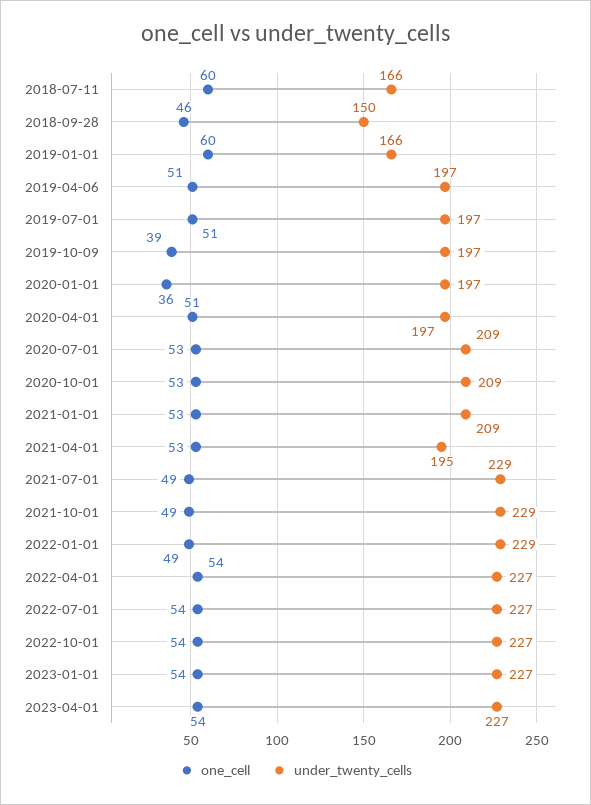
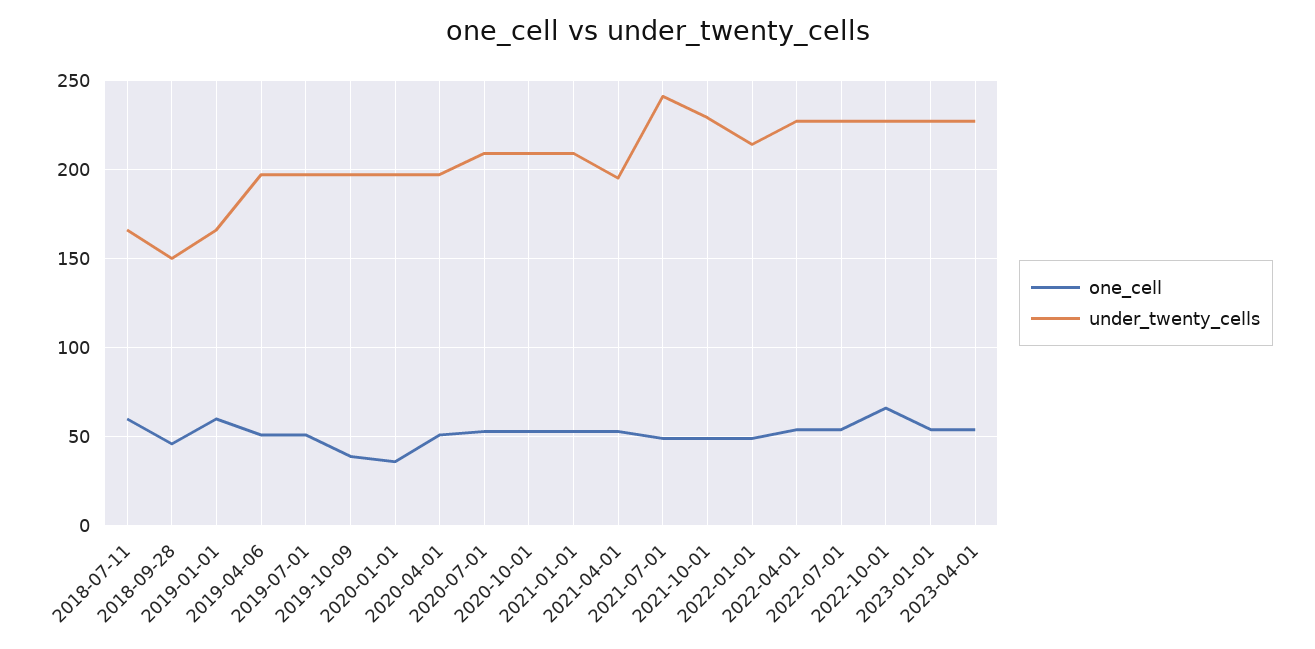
  {
    "one_cell": {
      "2018-07-11": 60,
      "2018-09-28": 46,
      "2019-01-01": 60,
      "2019-04-06": 51,
      "2019-07-01": 51,
      "2019-10-09": 39,
      "2020-01-01": 36,
      "2020-04-01": 51,
      "2020-07-01": 53,
      "2020-10-01": 53,
      "2021-01-01": 53,
      "2021-04-01": 53,
      "2021-07-01": 49,
      "2021-10-01": 49,
      "2022-01-01": 49,
      "2022-04-01": 54,
      "2022-07-01": 54,
-     "2022-10-01": 54,
+     "2022-10-01": 65,
      "2023-01-01": 54,
      "2023-04-01": 54
    },
    "under_twenty_cells": {
      "2018-07-11": 166,
      "2018-09-28": 150,
      "2019-01-01": 166,
      "2019-04-06": 197,
      "2019-07-01": 197,
      "2019-10-09": 197,
      "2020-01-01": 197,
      "2020-04-01": 197,
      "2020-07-01": 209,
      "2020-10-01": 209,
      "2021-01-01": 209,
      "2021-04-01": 195,
-     "2021-07-01": 229,
+     "2021-07-01": 240,
      "2021-10-01": 229,
-     "2022-01-01": 229,
+     "2022-01-01": 215,
      "2022-04-01": 227,
      "2022-07-01": 227,
      "2022-10-01": 227,
      "2023-01-01": 227,
      "2023-04-01": 227
    }
  }

